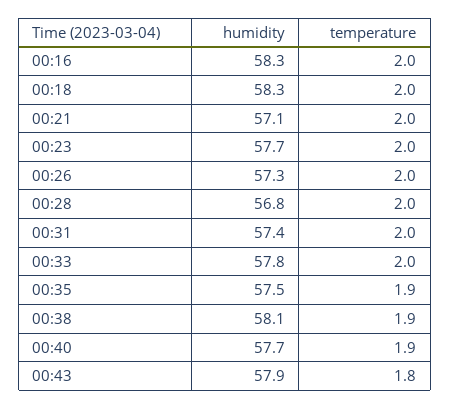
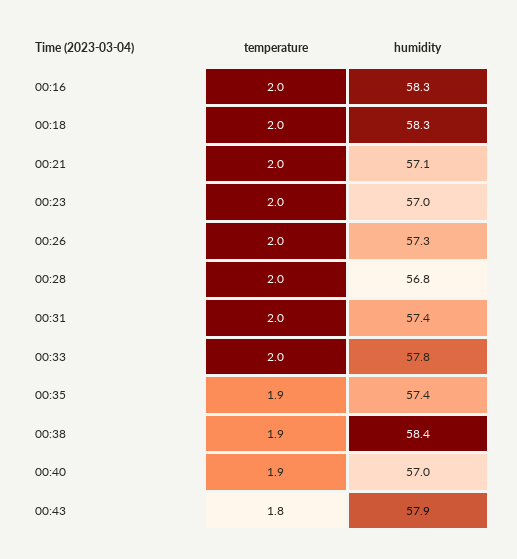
  {
    "humidity": {
      "00:16": 58.3,
      "00:18": 58.3,
      "00:21": 57.1,
-     "00:23": 57.7,
+     "00:23": 57,
      "00:26": 57.3,
      "00:28": 56.8,
      "00:31": 57.4,
      "00:33": 57.8,
-     "00:35": 57.5,
+     "00:35": 57.4,
-     "00:38": 58.1,
+     "00:38": 58.4,
-     "00:40": 57.7,
+     "00:40": 57,
      "00:43": 57.9
    },
    "temperature": {
      "00:16": 2,
      "00:18": 2,
      "00:21": 2,
      "00:23": 2,
      "00:26": 2,
      "00:28": 2,
      "00:31": 2,
      "00:33": 2,
      "00:35": 1.9,
      "00:38": 1.9,
      "00:40": 1.9,
      "00:43": 1.8
    }
  }

